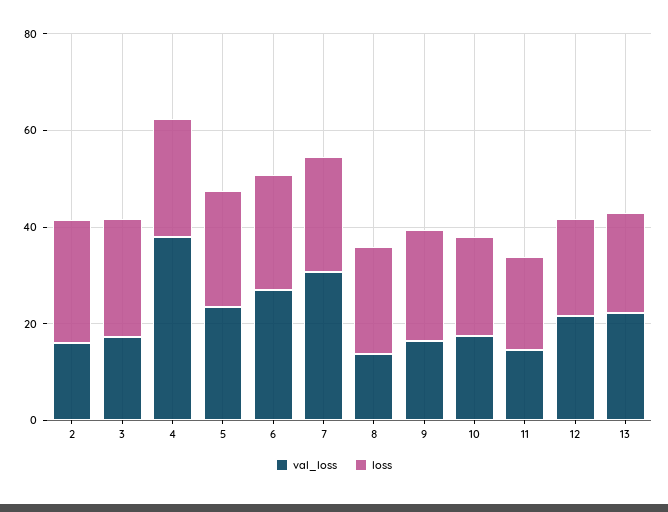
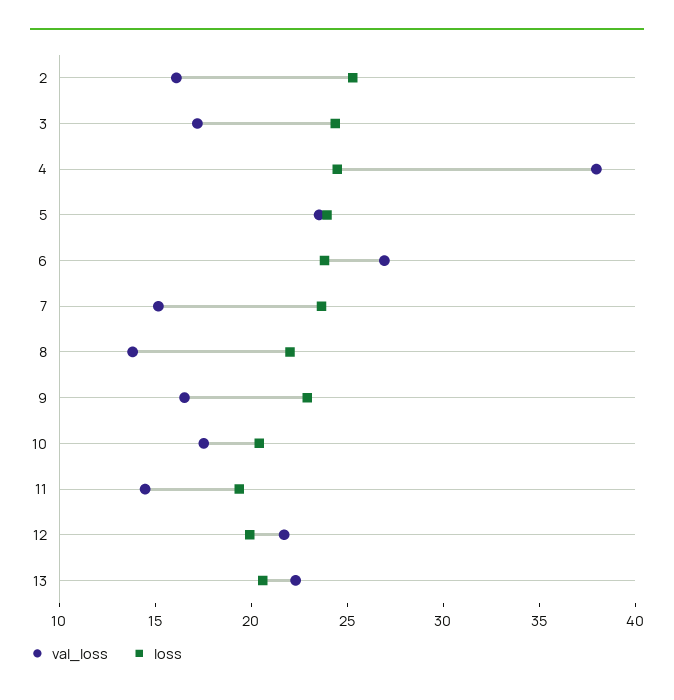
  {
    "val_loss": {
      "2": 16,
      "3": 17,
      "4": 38,
      "5": 24,
      "6": 27,
-     "7": 30,
+     "7": 15,
      "8": 14,
      "9": 17,
      "10": 18,
      "11": 14,
      "12": 22,
      "13": 22
    },
    "loss": {
      "2": 25,
      "3": 24,
      "4": 24,
      "5": 24,
      "6": 24,
      "7": 24,
      "8": 22,
      "9": 23,
      "10": 20,
      "11": 19,
      "12": 20,
      "13": 21
    }
  }

